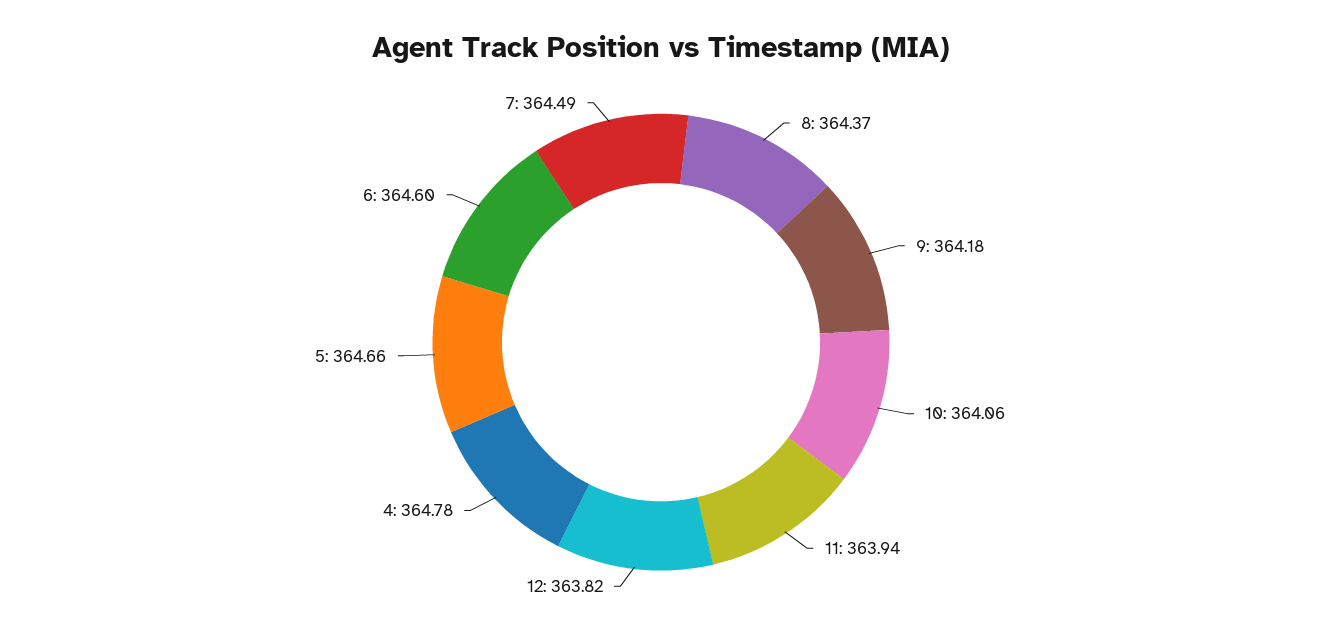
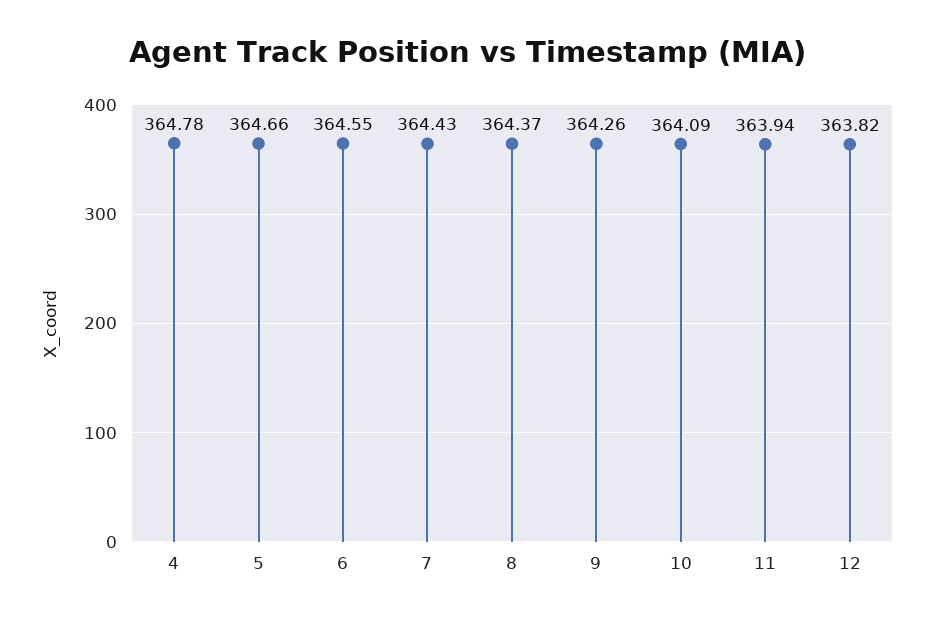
  {
    "8": 364.37,
-   "9": 364.18,
+   "9": 364.26,
-   "10": 364.06,
+   "10": 364.09,
    "11": 363.94,
    "12": 363.82,
    "4": 364.78,
    "5": 364.66,
-   "6": 364.6,
+   "6": 364.55,
-   "7": 364.49
+   "7": 364.43
  }

